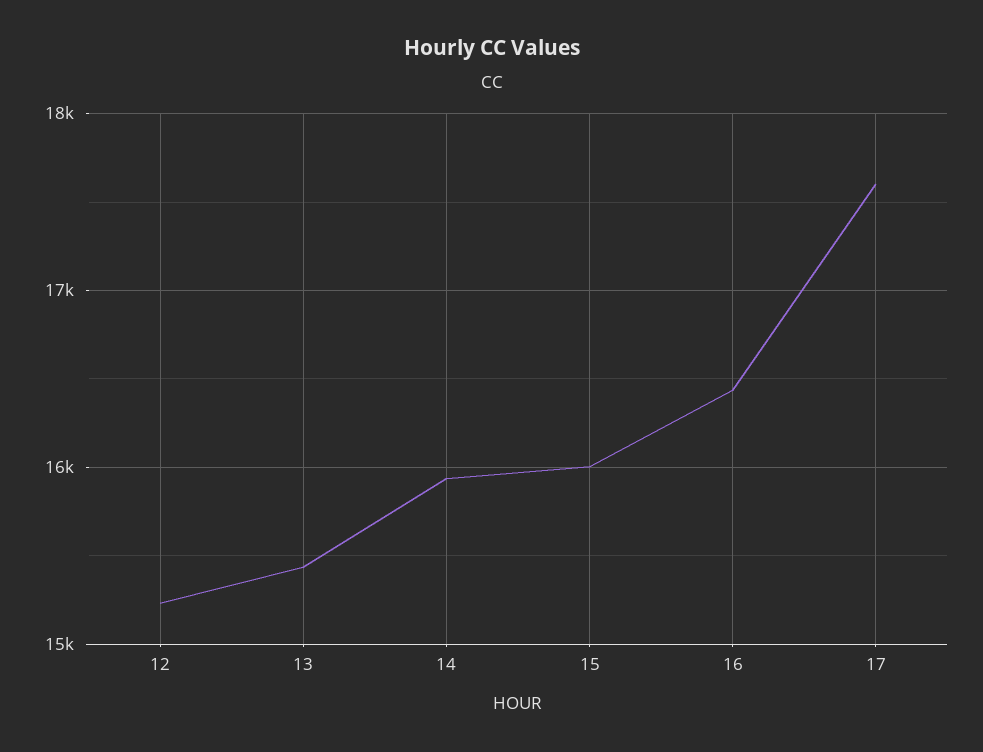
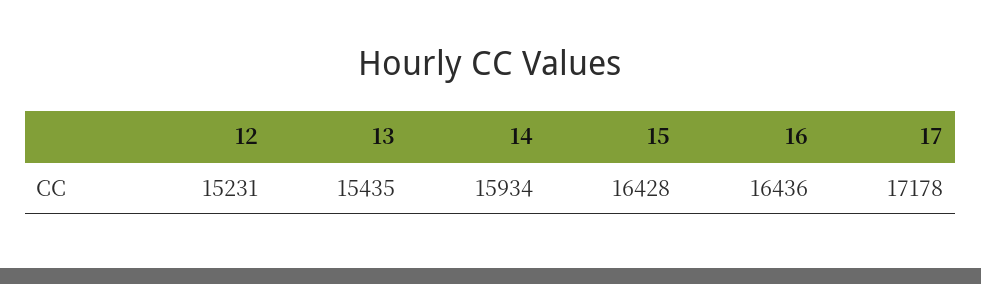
  {
    "12": 15231,
    "13": 15435,
    "14": 15934,
-   "15": 16000,
+   "15": 16428,
    "16": 16436,
-   "17": 17600
+   "17": 17178
  }

